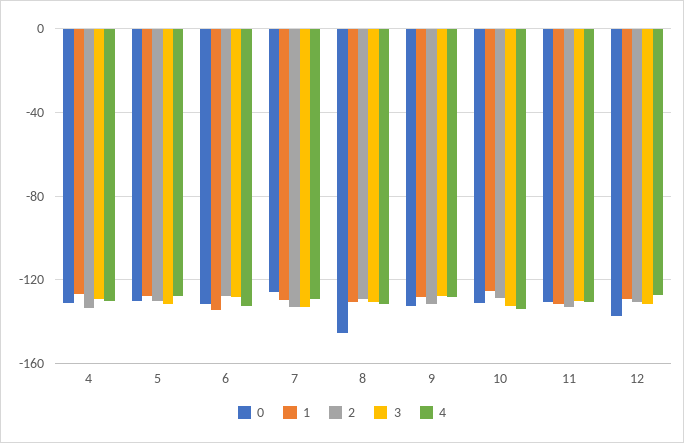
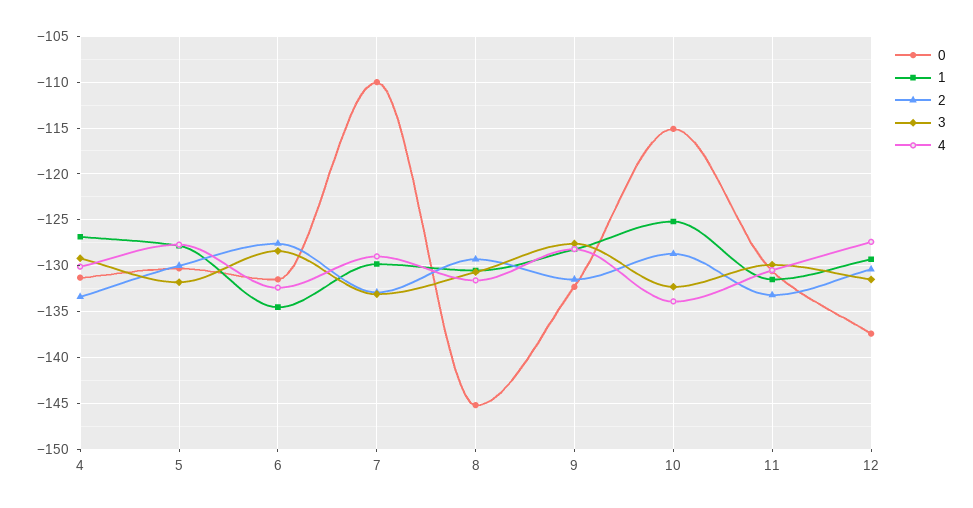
  {
    "0": {
      "4": -131,
      "5": -130,
      "6": -132,
-     "7": -125,
+     "7": -110,
      "8": -145,
      "9": -132,
-     "10": -130,
+     "10": -115,
      "11": -131,
      "12": -137
    },
    "1": {
      "4": -127,
      "5": -128,
      "6": -135,
      "7": -130,
      "8": -131,
      "9": -128,
      "10": -125,
      "11": -132,
      "12": -129
    },
    "2": {
      "4": -133,
      "5": -130,
      "6": -128,
      "7": -133,
      "8": -129,
      "9": -132,
      "10": -129,
      "11": -133,
      "12": -130
    },
    "3": {
      "4": -129,
      "5": -132,
      "6": -128,
      "7": -133,
      "8": -131,
      "9": -128,
      "10": -132,
      "11": -130,
      "12": -132
    },
    "4": {
      "4": -130,
      "5": -128,
      "6": -132,
      "7": -129,
      "8": -132,
      "9": -128,
      "10": -134,
      "11": -131,
      "12": -127
    }
  }

